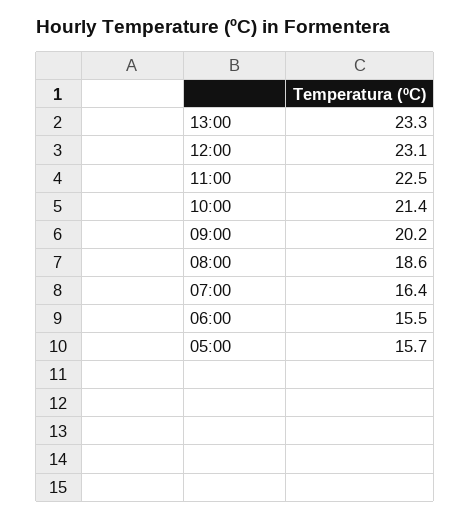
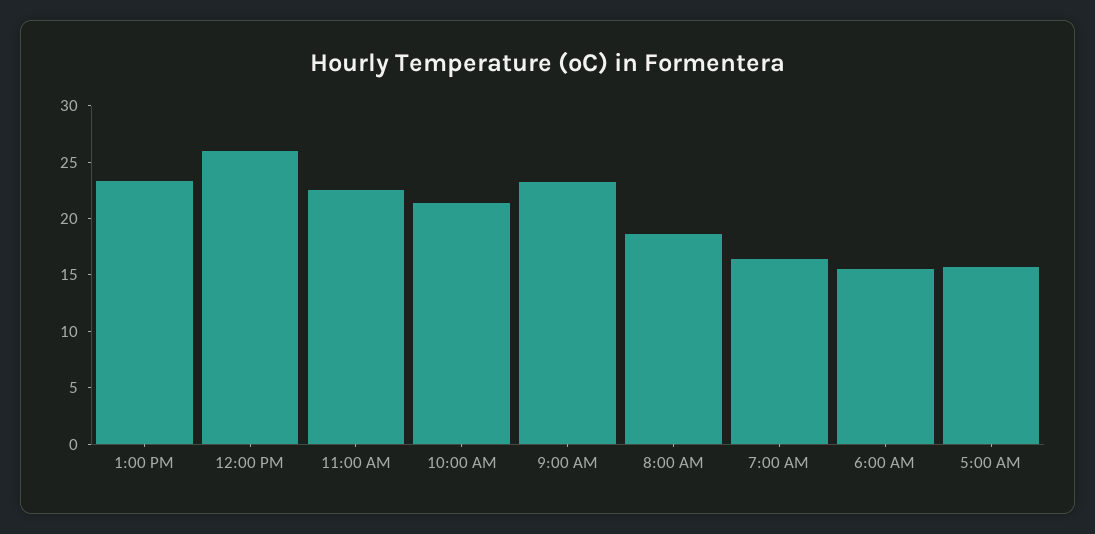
  {
    "13:00": 23.3,
-   "12:00": 23.1,
+   "12:00": 26,
    "11:00": 22.5,
    "10:00": 21.4,
-   "09:00": 20.2,
+   "09:00": 23,
    "08:00": 18.6,
    "07:00": 16.4,
    "06:00": 15.5,
    "05:00": 15.7
  }

